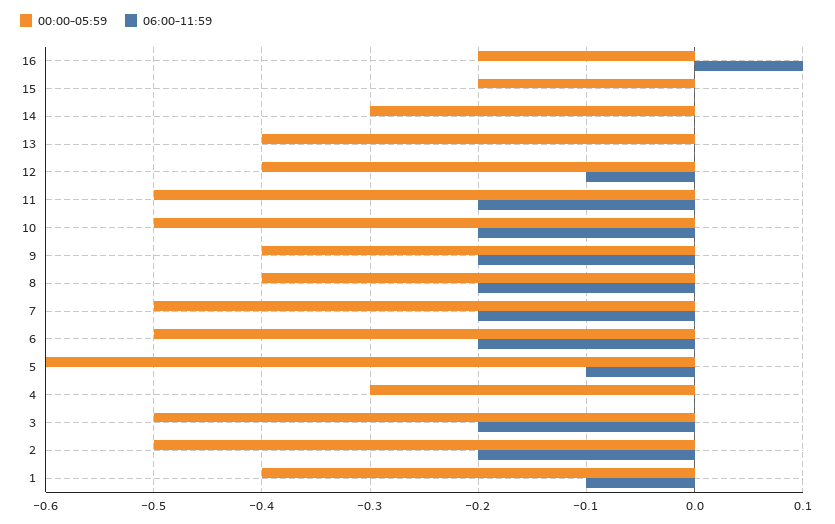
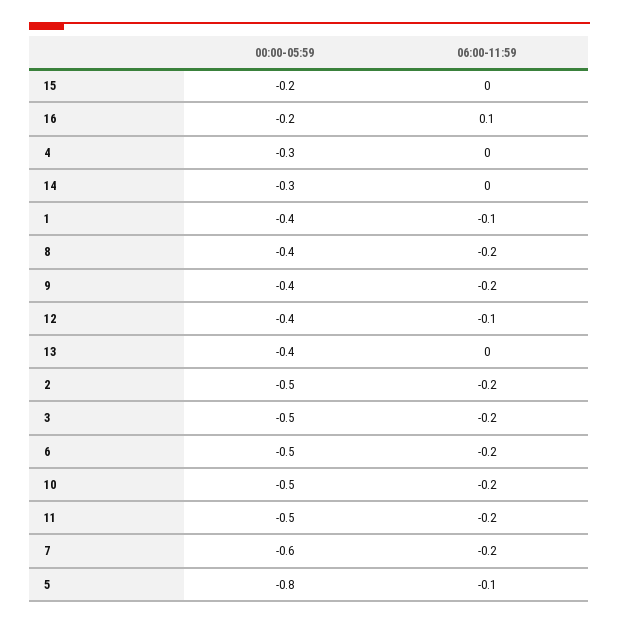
  {
    "00:00-05:59": {
      "16": -0.2,
      "15": -0.2,
      "14": -0.3,
      "13": -0.4,
      "12": -0.4,
      "11": -0.5,
      "10": -0.5,
      "9": -0.4,
      "8": -0.4,
-     "7": -0.5,
+     "7": -0.6,
      "6": -0.5,
-     "5": -0.6,
+     "5": -0.8,
      "4": -0.3,
      "3": -0.5,
      "2": -0.5,
      "1": -0.4
    },
    "06:00-11:59": {
      "16": 0.1,
      "15": 0,
      "14": 0,
      "13": 0,
      "12": -0.1,
      "11": -0.2,
      "10": -0.2,
      "9": -0.2,
      "8": -0.2,
      "7": -0.2,
      "6": -0.2,
      "5": -0.1,
      "4": 0,
      "3": -0.2,
      "2": -0.2,
      "1": -0.1
    }
  }

